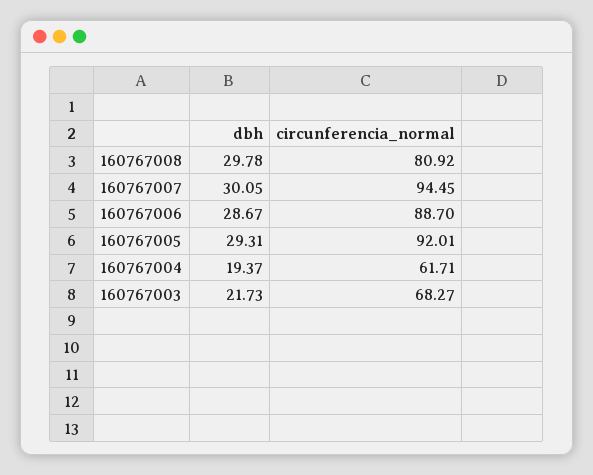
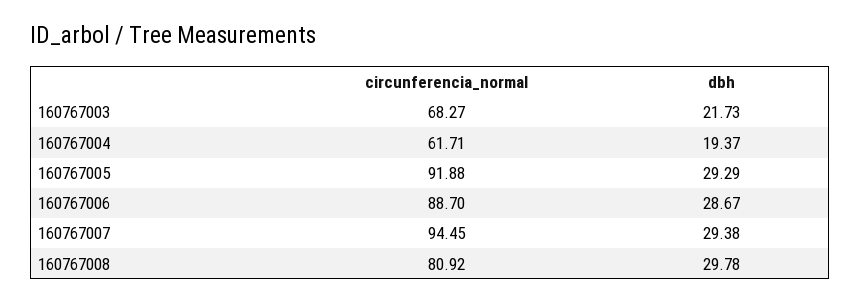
  {
    "dbh": {
      "160767008": 29.78,
-     "160767007": 30.05,
+     "160767007": 29.38,
      "160767006": 28.67,
-     "160767005": 29.31,
+     "160767005": 29.29,
      "160767004": 19.37,
      "160767003": 21.73
    },
    "circunferencia_normal": {
      "160767008": 80.92,
      "160767007": 94.45,
      "160767006": 88.7,
-     "160767005": 92.01,
+     "160767005": 91.88,
      "160767004": 61.71,
      "160767003": 68.27
    }
  }

